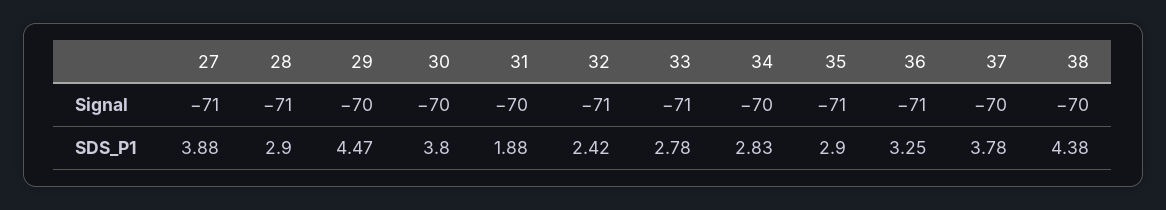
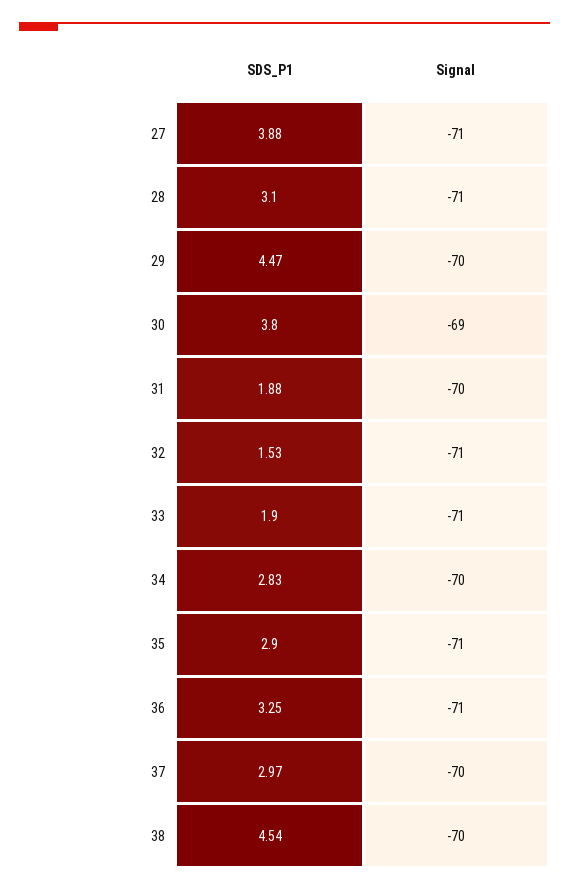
  {
    "27": {
      "Signal": -71,
      "SDS_P1": 3.88
    },
    "28": {
      "Signal": -71,
-     "SDS_P1": 2.9
+     "SDS_P1": 3.1
    },
    "29": {
      "Signal": -70,
      "SDS_P1": 4.47
    },
    "30": {
-     "Signal": -70,
+     "Signal": -69,
      "SDS_P1": 3.8
    },
    "31": {
      "Signal": -70,
      "SDS_P1": 1.88
    },
    "32": {
      "Signal": -71,
-     "SDS_P1": 2.42
+     "SDS_P1": 1.53
    },
    "33": {
      "Signal": -71,
-     "SDS_P1": 2.78
+     "SDS_P1": 1.9
    },
    "34": {
      "Signal": -70,
      "SDS_P1": 2.83
    },
    "35": {
      "Signal": -71,
      "SDS_P1": 2.9
    },
    "36": {
      "Signal": -71,
      "SDS_P1": 3.25
    },
    "37": {
      "Signal": -70,
-     "SDS_P1": 3.78
+     "SDS_P1": 2.97
    },
    "38": {
      "Signal": -70,
-     "SDS_P1": 4.38
+     "SDS_P1": 4.54
    }
  }

